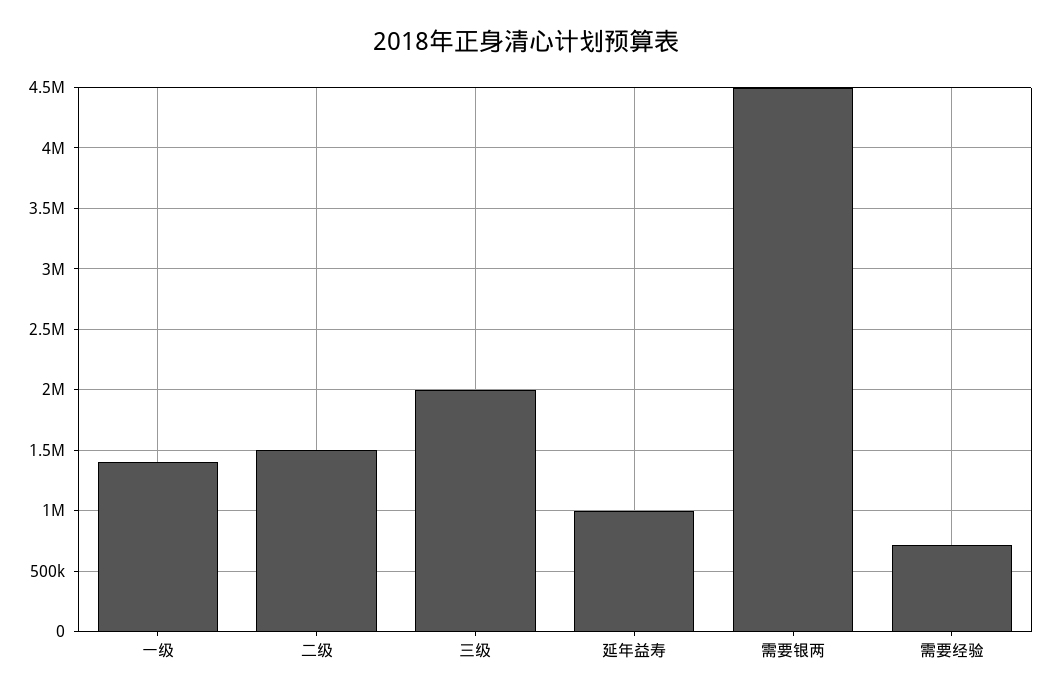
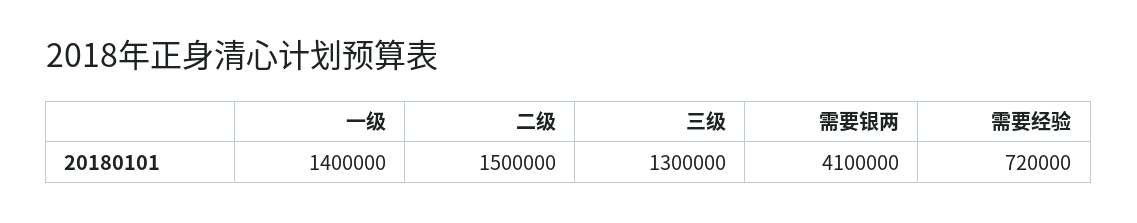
  {
    "一级": 1400000,
    "二级": 1500000,
-   "三级": 2000000,
+   "三级": 1300000,
-   "延年益寿": 1000000,
-   "需要银两": 4500000,
+   "需要银两": 4100000,
    "需要经验": 720000
  }

